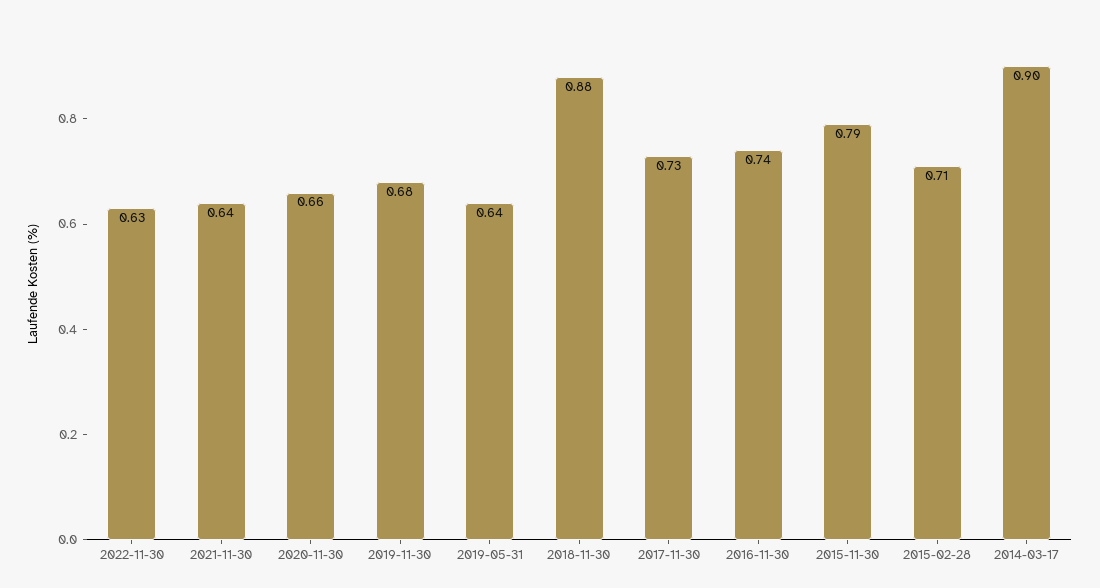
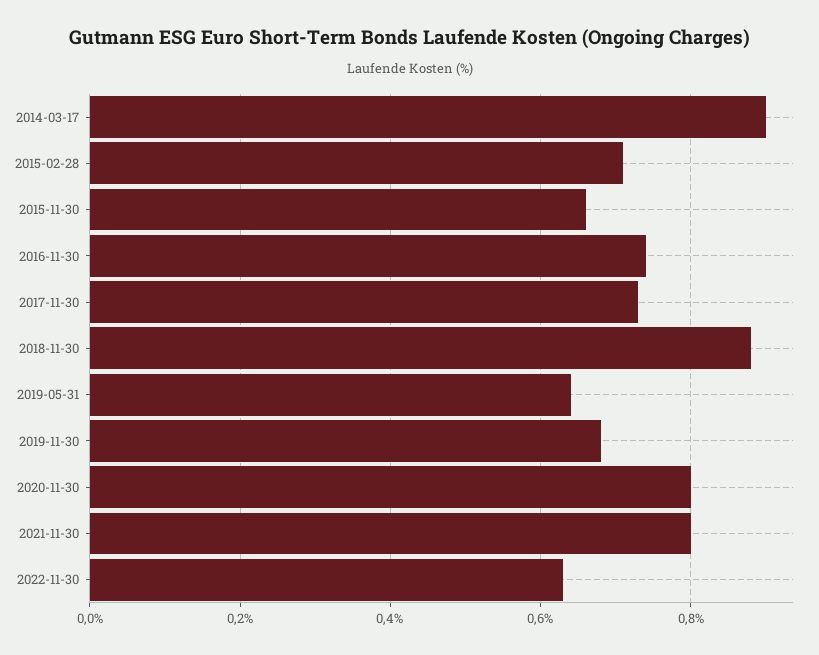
  {
    "2022-11-30": 0.63,
-   "2021-11-30": 0.64,
+   "2021-11-30": 0.8,
-   "2020-11-30": 0.66,
+   "2020-11-30": 0.8,
    "2019-11-30": 0.68,
    "2019-05-31": 0.64,
    "2018-11-30": 0.88,
    "2017-11-30": 0.73,
    "2016-11-30": 0.74,
-   "2015-11-30": 0.79,
+   "2015-11-30": 0.65,
    "2015-02-28": 0.71,
    "2014-03-17": 0.9
  }

